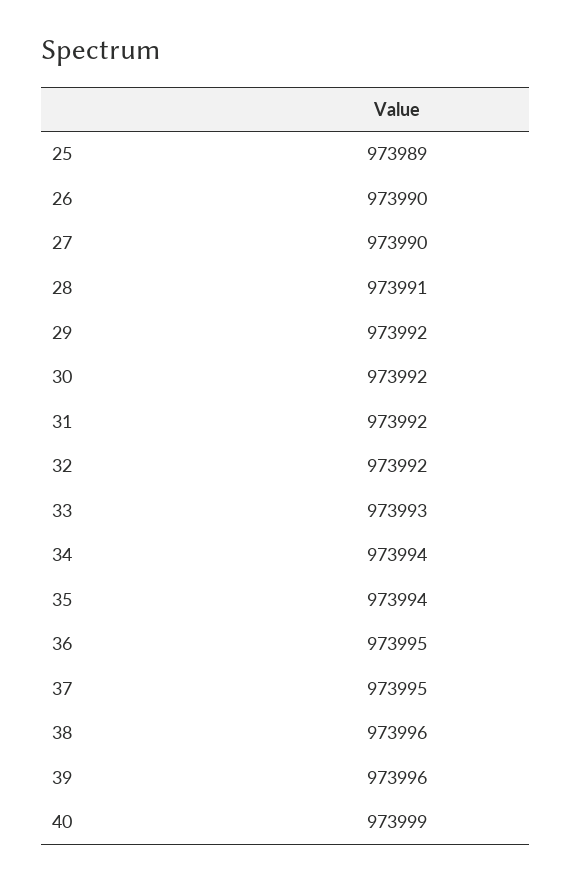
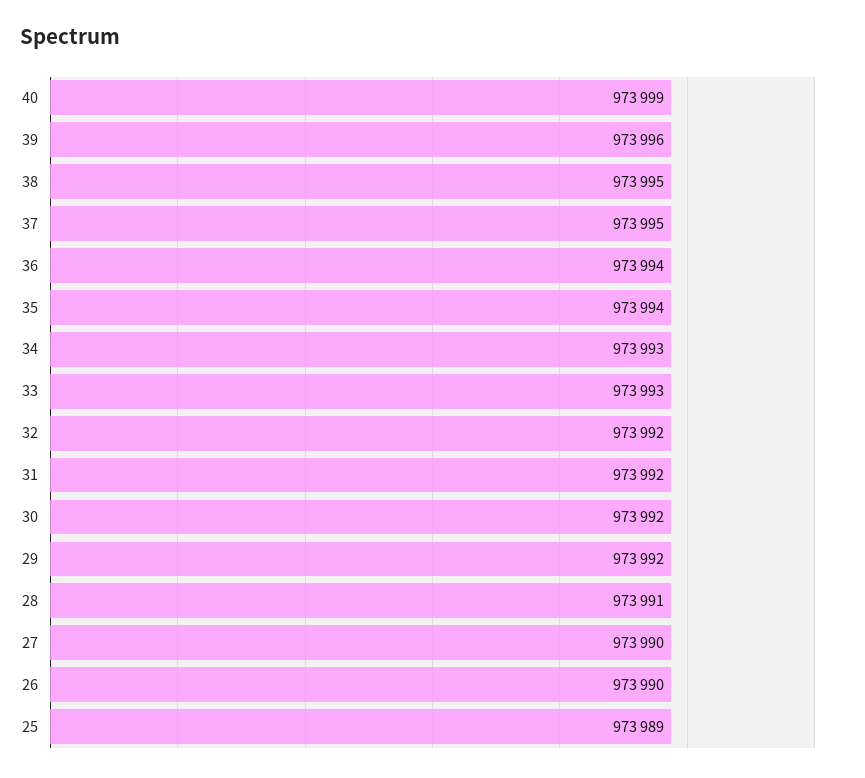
  {
    "25": 973989,
    "26": 973990,
    "27": 973990,
    "28": 973991,
    "29": 973992,
    "30": 973992,
    "31": 973992,
    "32": 973992,
    "33": 973993,
-   "34": 973994,
+   "34": 973993,
    "35": 973994,
-   "36": 973995,
+   "36": 973994,
    "37": 973995,
-   "38": 973996,
+   "38": 973995,
    "39": 973996,
    "40": 973999
  }

